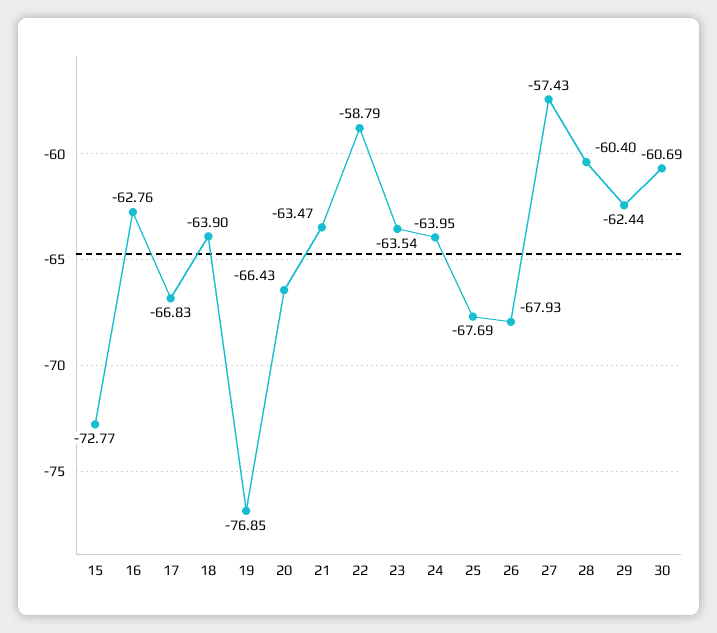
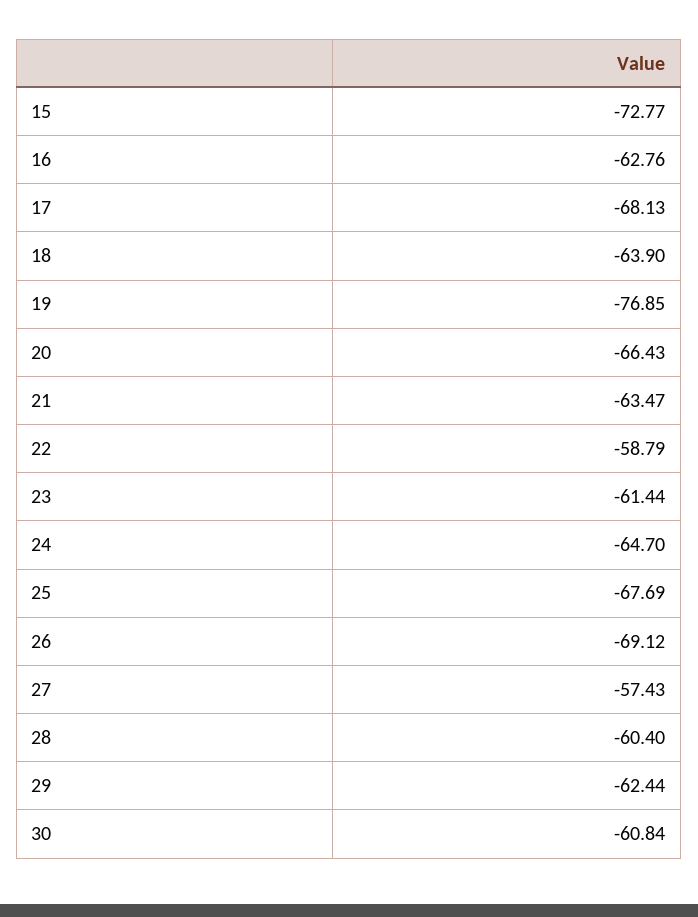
  {
    "15": -72.77,
    "16": -62.76,
-   "17": -66.83,
+   "17": -68.13,
    "18": -63.9,
    "19": -76.85,
    "20": -66.43,
    "21": -63.47,
    "22": -58.79,
-   "23": -63.54,
+   "23": -61.44,
-   "24": -63.95,
+   "24": -64.7,
    "25": -67.69,
-   "26": -67.93,
+   "26": -69.12,
    "27": -57.43,
    "28": -60.4,
    "29": -62.44,
-   "30": -60.69
+   "30": -60.84
  }

